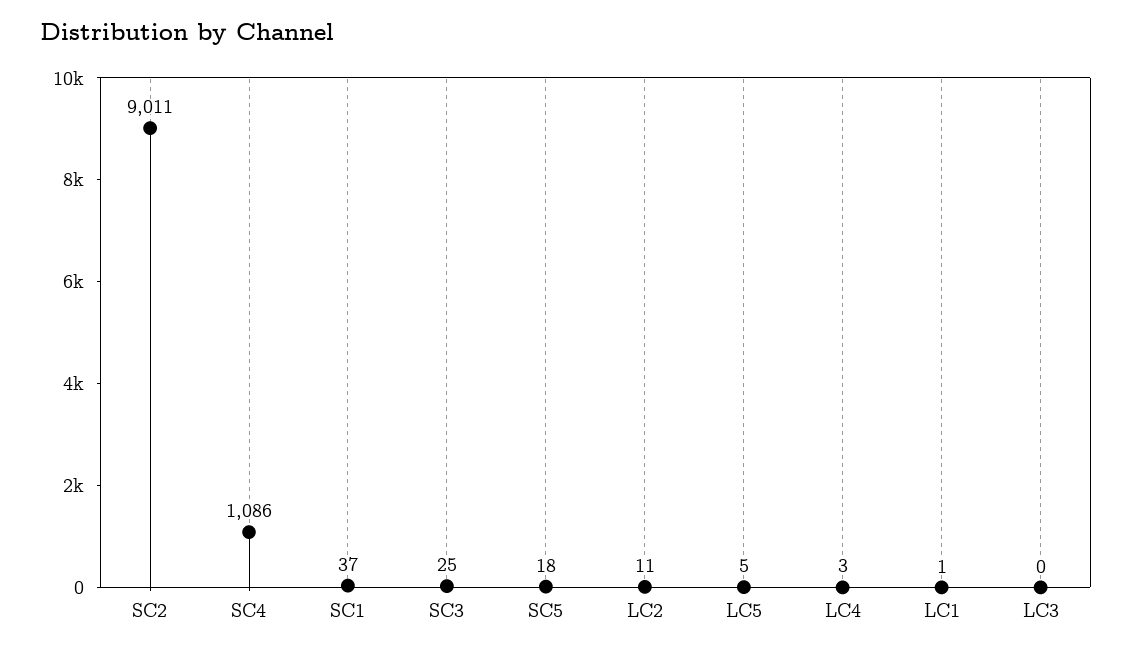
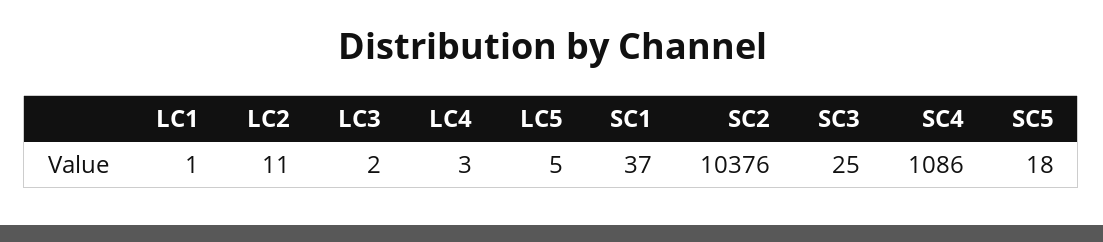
  {
-   "SC2": 9011,
+   "SC2": 10376,
    "SC4": 1086,
    "SC1": 37,
    "SC3": 25,
    "SC5": 18,
    "LC2": 11,
    "LC5": 5,
    "LC4": 3,
    "LC1": 1,
-   "LC3": 0
+   "LC3": 2
  }

